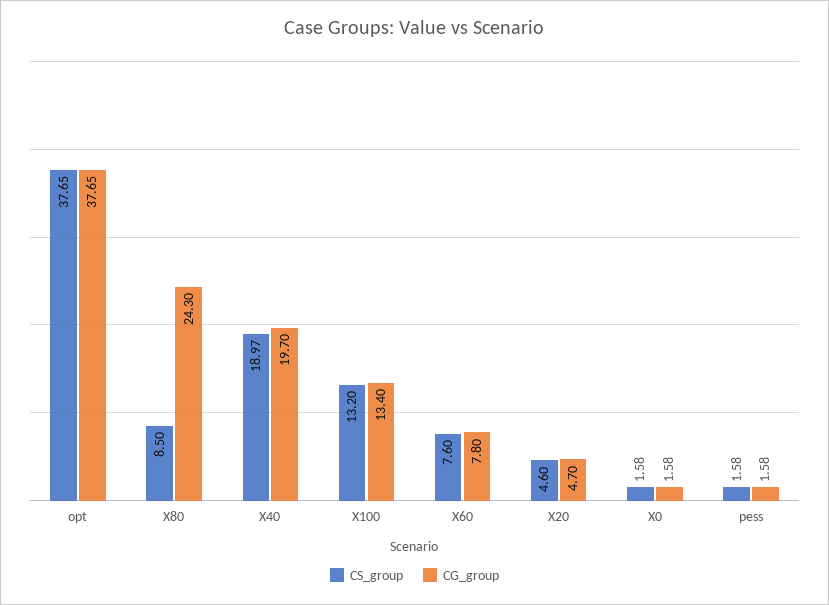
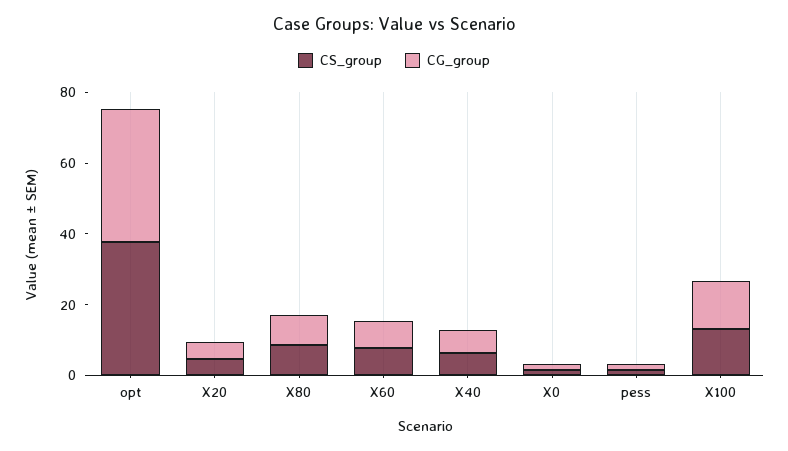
  {
    "CS_group": {
      "opt": 37.65,
      "X80": 8.5,
-     "X40": 18.97,
+     "X40": 5,
      "X100": 13.2,
      "X60": 7.6,
      "X20": 4.6,
      "X0": 1.58,
      "pess": 1.58
    },
    "CG_group": {
      "opt": 37.65,
-     "X80": 24.3,
+     "X80": 10,
-     "X40": 19.7,
+     "X40": 5,
      "X100": 13.4,
      "X60": 7.8,
      "X20": 4.7,
      "X0": 1.58,
      "pess": 1.58
    }
  }

